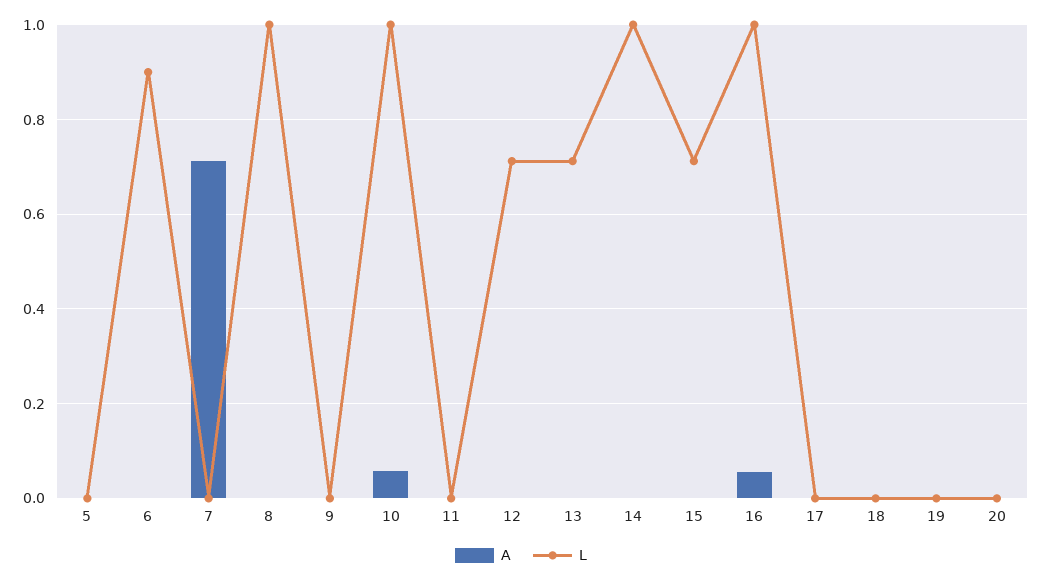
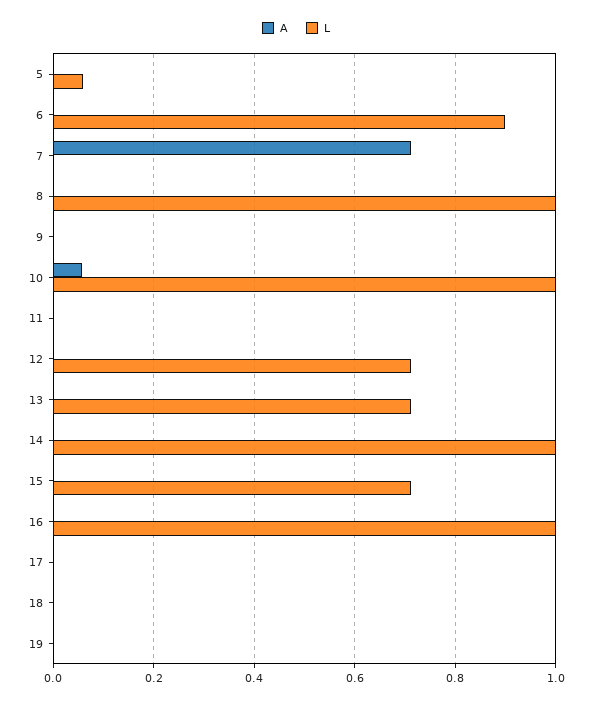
  {
    "A": {
      "5": 0,
      "6": 0,
      "7": 0.72,
      "8": 0,
      "9": 0,
      "10": 0.06,
      "11": 0,
      "12": 0,
      "13": 0,
      "14": 0,
      "15": 0,
-     "16": 0.06,
+     "16": 0,
      "17": 0,
      "18": 0,
-     "19": 0,
+     "19": 0
-     "20": 0
    },
    "L": {
-     "5": 0,
+     "5": 0.06,
      "6": 0.9,
      "7": 0,
      "8": 1,
      "9": 0,
      "10": 1,
      "11": 0,
      "12": 0.72,
      "13": 0.72,
      "14": 1,
      "15": 0.72,
      "16": 1,
      "17": 0,
      "18": 0,
-     "19": 0,
+     "19": 0
-     "20": 0
    }
  }

